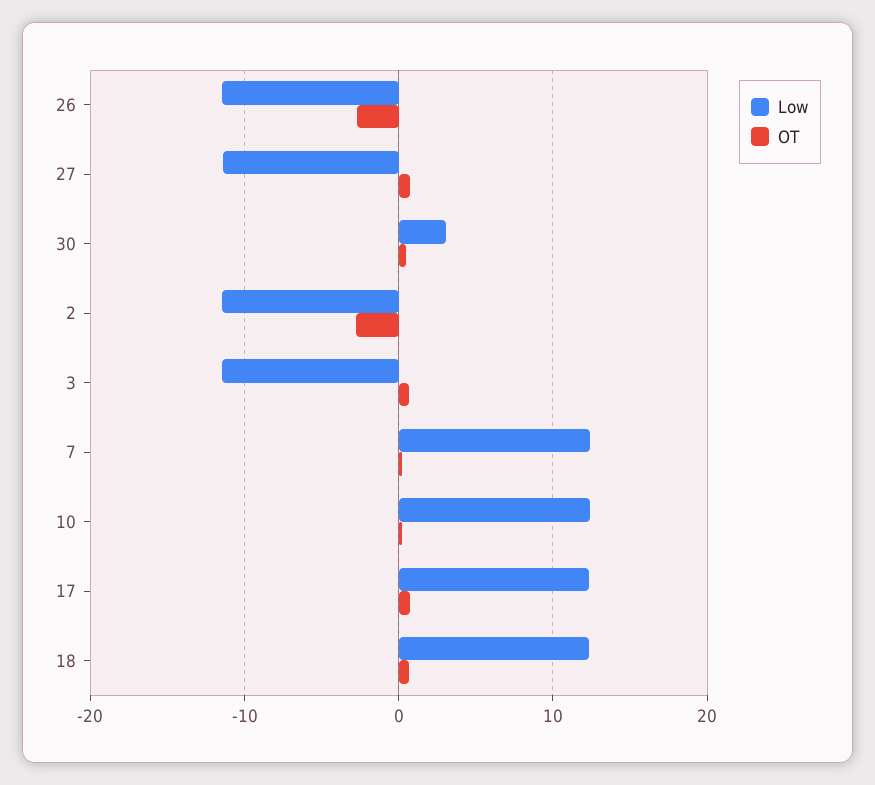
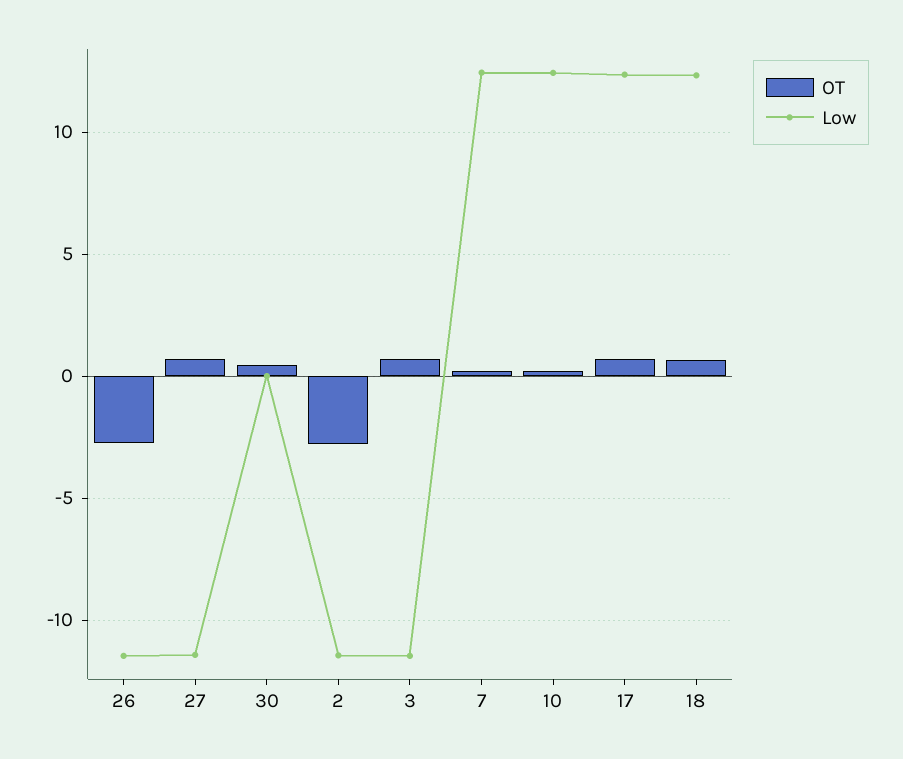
  {
    "Low": {
      "26": -11.5,
      "27": -11.5,
-     "30": 3,
+     "30": 0,
      "2": -11.5,
      "3": -11.5,
      "7": 12.5,
      "10": 12.5,
      "17": 12.5,
      "18": 12.5
    },
    "OT": {
      "26": -2.5,
      "27": 0.5,
      "30": 0.5,
      "2": -3,
      "3": 0.5,
      "7": 0,
      "10": 0,
      "17": 0.5,
      "18": 0.5
    }
  }

